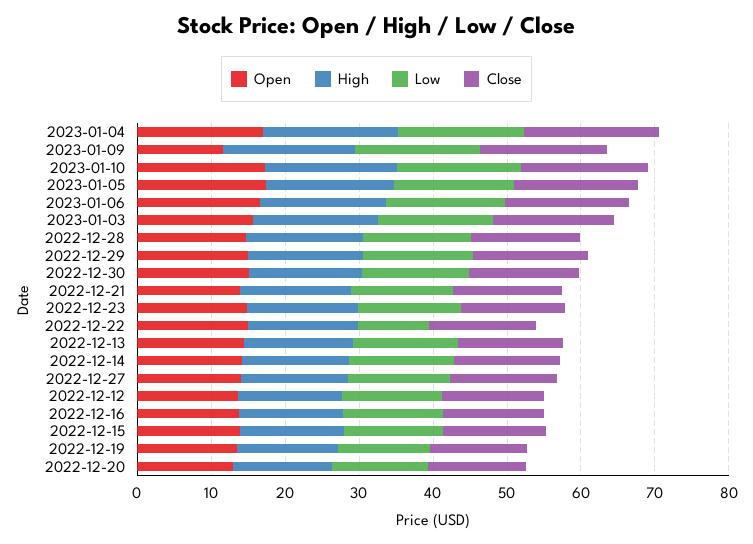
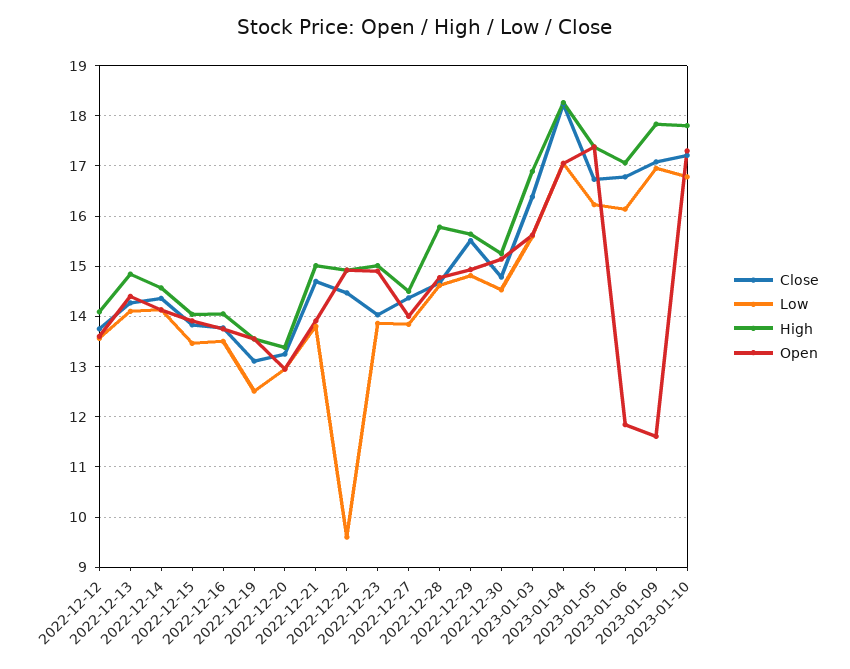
  {
    "Open": {
      "2023-01-04": 17,
      "2023-01-09": 11.6,
      "2023-01-10": 17.4,
      "2023-01-05": 17.4,
-     "2023-01-06": 16,
+     "2023-01-06": 11.8,
      "2023-01-03": 15.6,
      "2022-12-28": 14.8,
      "2022-12-29": 15,
      "2022-12-30": 15.2,
      "2022-12-21": 14,
      "2022-12-23": 15,
      "2022-12-22": 15,
      "2022-12-13": 14.4,
      "2022-12-14": 14.2,
      "2022-12-27": 14,
      "2022-12-12": 13.6,
      "2022-12-16": 13.8,
      "2022-12-15": 14,
      "2022-12-19": 13.6,
      "2022-12-20": 13
    },
    "High": {
      "2023-01-04": 18.2,
      "2023-01-09": 17.8,
      "2023-01-10": 17.8,
      "2023-01-05": 17.4,
      "2023-01-06": 17,
      "2023-01-03": 16.8,
      "2022-12-28": 15.8,
      "2022-12-29": 15.6,
      "2022-12-30": 15.2,
      "2022-12-21": 15,
      "2022-12-23": 15,
      "2022-12-22": 15,
      "2022-12-13": 14.8,
      "2022-12-14": 14.6,
      "2022-12-27": 14.6,
      "2022-12-12": 14,
      "2022-12-16": 14,
      "2022-12-15": 14,
      "2022-12-19": 13.6,
      "2022-12-20": 13.4
    },
    "Low": {
      "2023-01-04": 17,
      "2023-01-09": 17,
      "2023-01-10": 16.8,
      "2023-01-05": 16.2,
      "2023-01-06": 16.2,
      "2023-01-03": 15.6,
      "2022-12-28": 14.6,
      "2022-12-29": 14.8,
      "2022-12-30": 14.6,
      "2022-12-21": 13.8,
      "2022-12-23": 13.8,
      "2022-12-22": 9.6,
      "2022-12-13": 14.2,
      "2022-12-14": 14.2,
      "2022-12-27": 13.8,
      "2022-12-12": 13.6,
      "2022-12-16": 13.6,
      "2022-12-15": 13.4,
      "2022-12-19": 12.6,
      "2022-12-20": 13
    },
    "Close": {
      "2023-01-04": 18.2,
      "2023-01-09": 17,
      "2023-01-10": 17.2,
      "2023-01-05": 16.8,
      "2023-01-06": 16.8,
      "2023-01-03": 16.4,
      "2022-12-28": 14.6,
      "2022-12-29": 15.6,
      "2022-12-30": 14.8,
      "2022-12-21": 14.8,
      "2022-12-23": 14,
      "2022-12-22": 14.4,
      "2022-12-13": 14.2,
      "2022-12-14": 14.4,
      "2022-12-27": 14.4,
      "2022-12-12": 13.8,
      "2022-12-16": 13.8,
      "2022-12-15": 13.8,
      "2022-12-19": 13.2,
      "2022-12-20": 13.2
    }
  }

